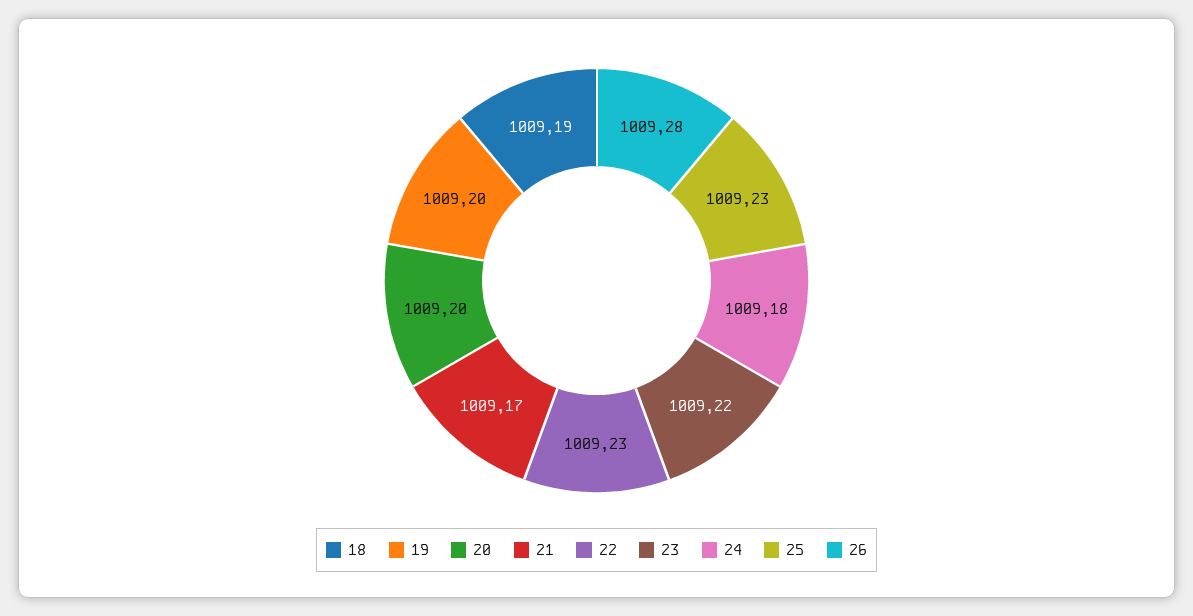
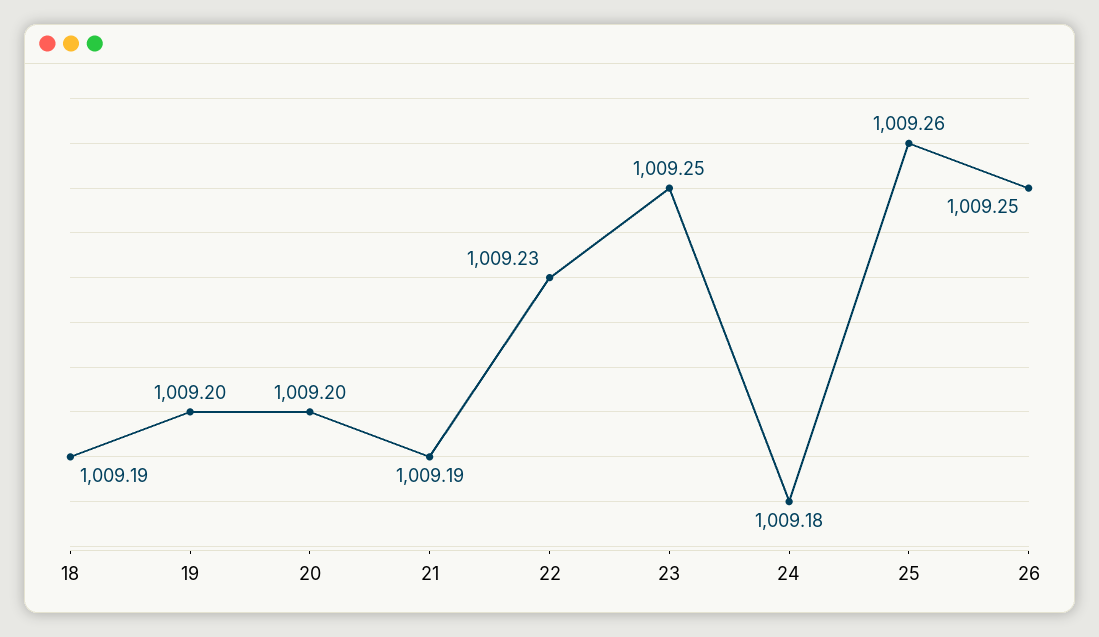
  {
    "18": 1009.19,
    "19": 1009.2,
    "20": 1009.2,
-   "21": 1009.17,
+   "21": 1009.19,
    "22": 1009.23,
-   "23": 1009.22,
+   "23": 1009.25,
    "24": 1009.18,
-   "25": 1009.23,
+   "25": 1009.26,
-   "26": 1009.28
+   "26": 1009.25
  }

